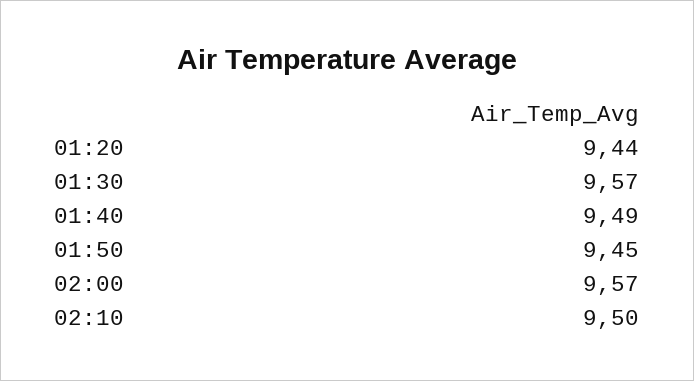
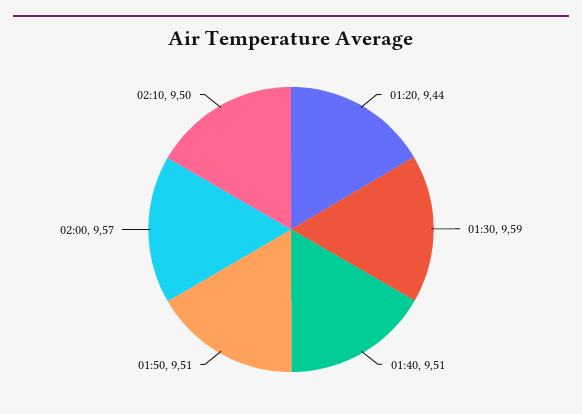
  {
    "01:20": 9.44,
-   "01:30": 9.57,
+   "01:30": 9.59,
-   "01:40": 9.49,
+   "01:40": 9.51,
-   "01:50": 9.45,
+   "01:50": 9.51,
    "02:00": 9.57,
    "02:10": 9.5
  }

